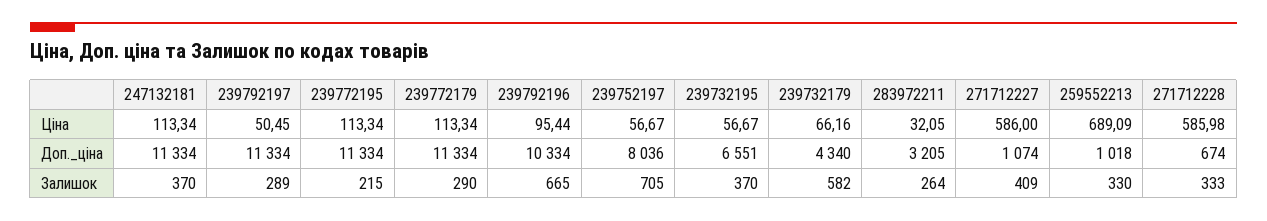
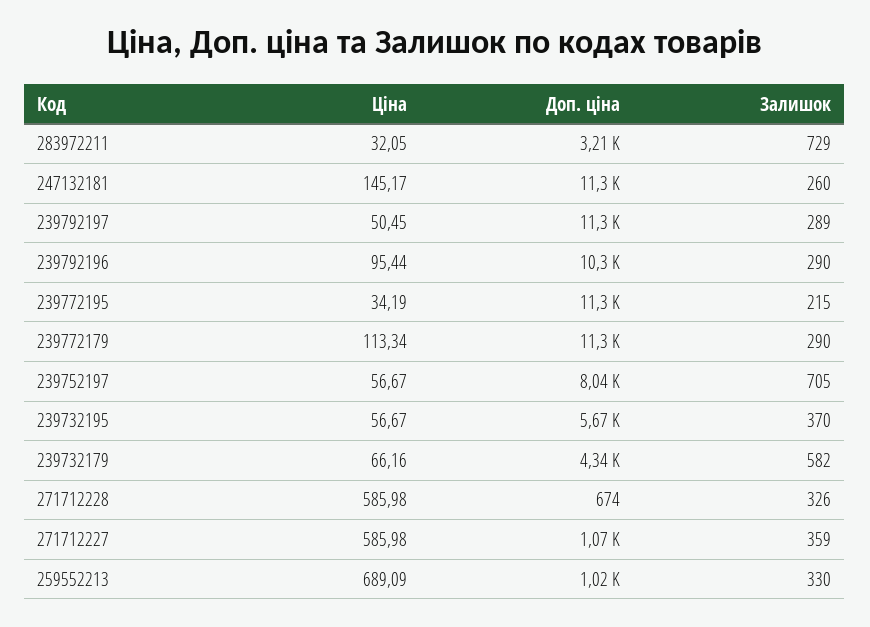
  {
    "247132181": {
-     "Ціна": 113.34,
+     "Ціна": 145.17,
      "Доп._ціна": 11334,
-     "Залишок": 370
+     "Залишок": 260
    },
    "239792197": {
      "Ціна": 50.45,
      "Доп._ціна": 11334,
      "Залишок": 289
    },
    "239772195": {
-     "Ціна": 113.34,
+     "Ціна": 34.19,
      "Доп._ціна": 11334,
      "Залишок": 215
    },
    "239772179": {
      "Ціна": 113.34,
      "Доп._ціна": 11334,
      "Залишок": 290
    },
    "239792196": {
      "Ціна": 95.44,
      "Доп._ціна": 10334,
-     "Залишок": 665
+     "Залишок": 290
    },
    "239752197": {
      "Ціна": 56.67,
      "Доп._ціна": 8036,
      "Залишок": 705
    },
    "239732195": {
      "Ціна": 56.67,
-     "Доп._ціна": 6551,
+     "Доп._ціна": 5670,
      "Залишок": 370
    },
    "239732179": {
      "Ціна": 66.16,
      "Доп._ціна": 4340,
      "Залишок": 582
    },
    "283972211": {
      "Ціна": 32.05,
      "Доп._ціна": 3205,
-     "Залишок": 264
+     "Залишок": 729
    },
    "271712227": {
-     "Ціна": 586,
+     "Ціна": 585.98,
      "Доп._ціна": 1074,
-     "Залишок": 409
+     "Залишок": 359
    },
    "259552213": {
      "Ціна": 689.09,
      "Доп._ціна": 1018,
      "Залишок": 330
    },
    "271712228": {
      "Ціна": 585.98,
      "Доп._ціна": 674,
-     "Залишок": 333
+     "Залишок": 326
    }
  }

